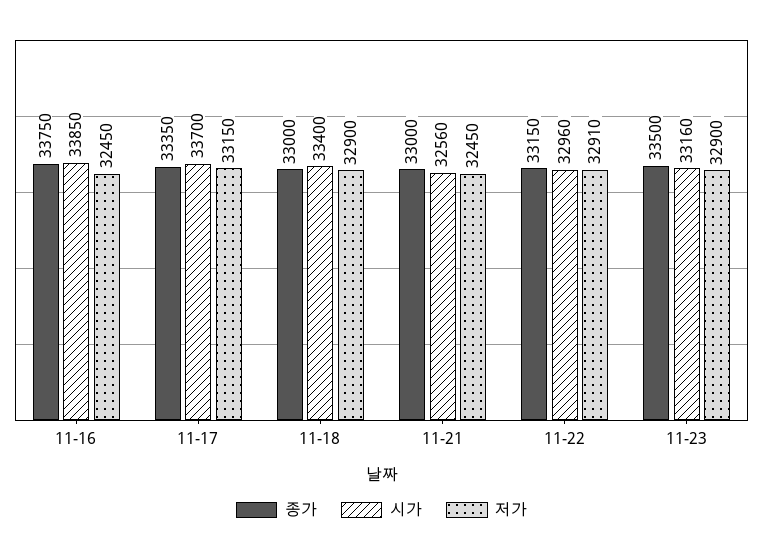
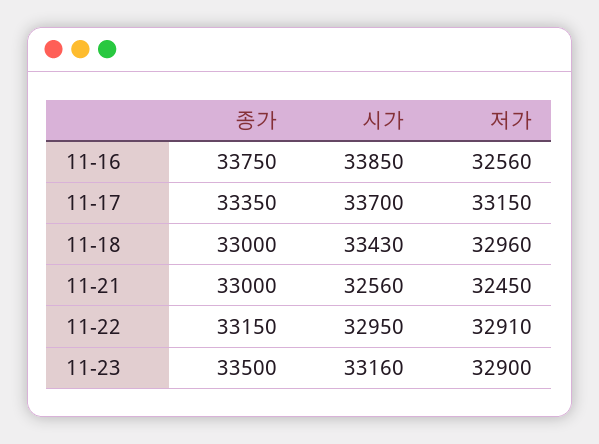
  {
    "종가": {
      "11-16": 33750,
      "11-17": 33350,
      "11-18": 33000,
      "11-21": 33000,
      "11-22": 33150,
      "11-23": 33500
    },
    "시가": {
      "11-16": 33850,
      "11-17": 33700,
-     "11-18": 33400,
+     "11-18": 33430,
      "11-21": 32560,
-     "11-22": 32960,
+     "11-22": 32950,
      "11-23": 33160
    },
    "저가": {
-     "11-16": 32450,
+     "11-16": 32560,
      "11-17": 33150,
-     "11-18": 32900,
+     "11-18": 32960,
      "11-21": 32450,
      "11-22": 32910,
      "11-23": 32900
    }
  }

